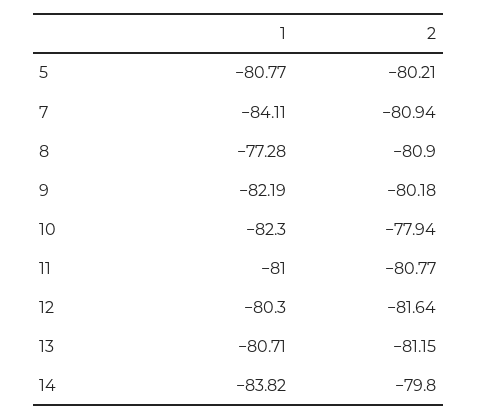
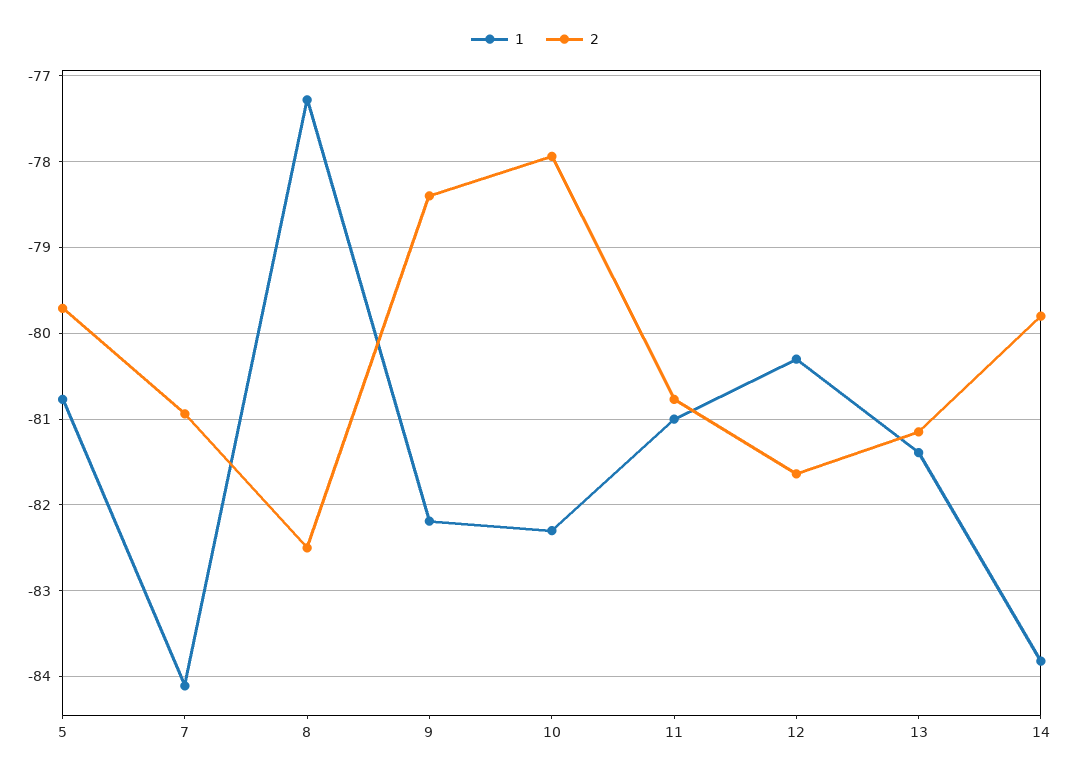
  {
    "1": {
      "5": -80.77,
      "7": -84.11,
      "8": -77.28,
      "9": -82.19,
      "10": -82.3,
      "11": -81,
      "12": -80.3,
-     "13": -80.71,
+     "13": -81.4,
      "14": -83.82
    },
    "2": {
-     "5": -80.21,
+     "5": -79.7,
      "7": -80.94,
-     "8": -80.9,
+     "8": -82.5,
-     "9": -80.18,
+     "9": -78.4,
      "10": -77.94,
      "11": -80.77,
      "12": -81.64,
      "13": -81.15,
      "14": -79.8
    }
  }

